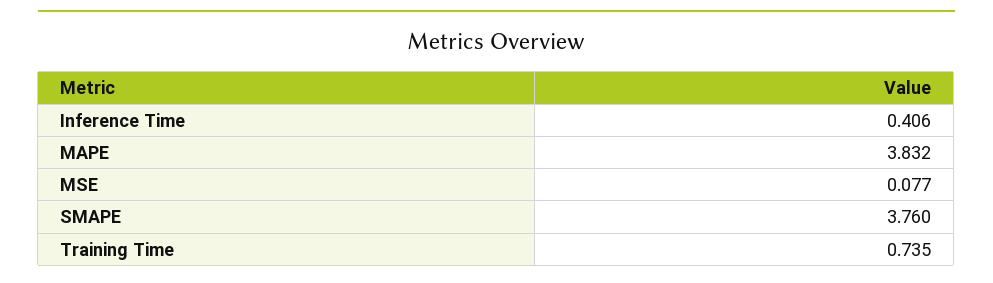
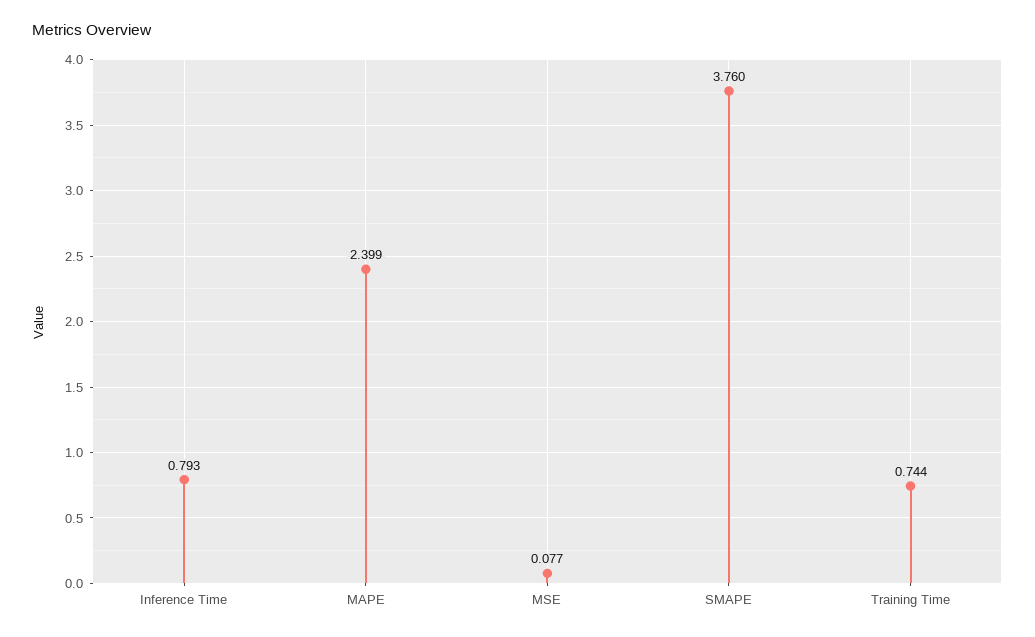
  {
-   "Inference Time": 0.406,
+   "Inference Time": 0.793,
-   "MAPE": 3.832,
+   "MAPE": 2.399,
    "MSE": 0.077,
    "SMAPE": 3.76,
-   "Training Time": 0.735
+   "Training Time": 0.744
  }

